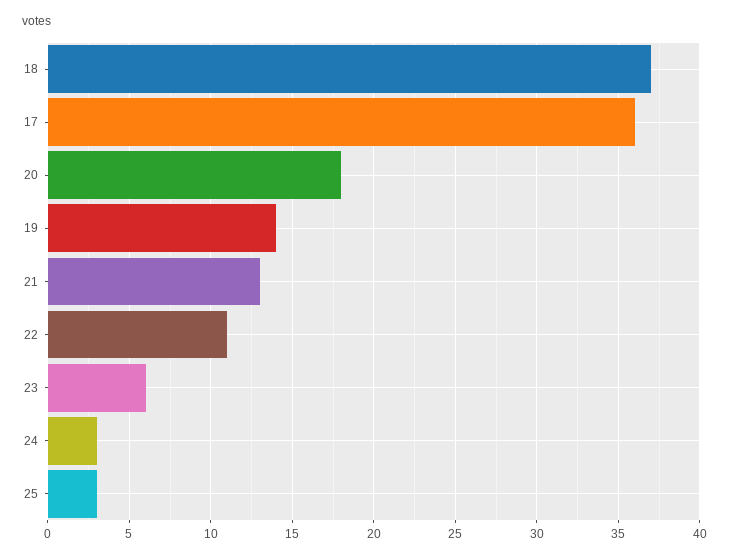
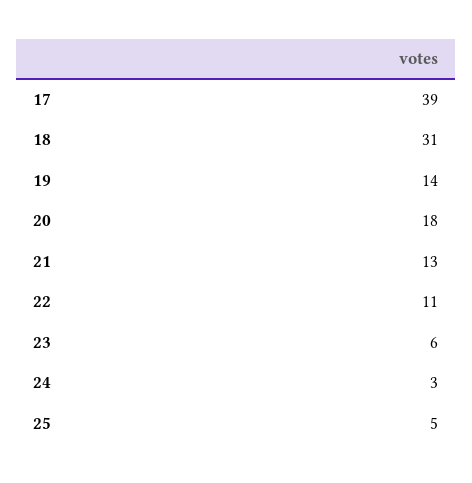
  {
-   "18": 37,
+   "18": 31,
-   "17": 36,
+   "17": 39,
    "20": 18,
    "19": 14,
    "21": 13,
    "22": 11,
    "23": 6,
    "24": 3,
-   "25": 3
+   "25": 5
  }

